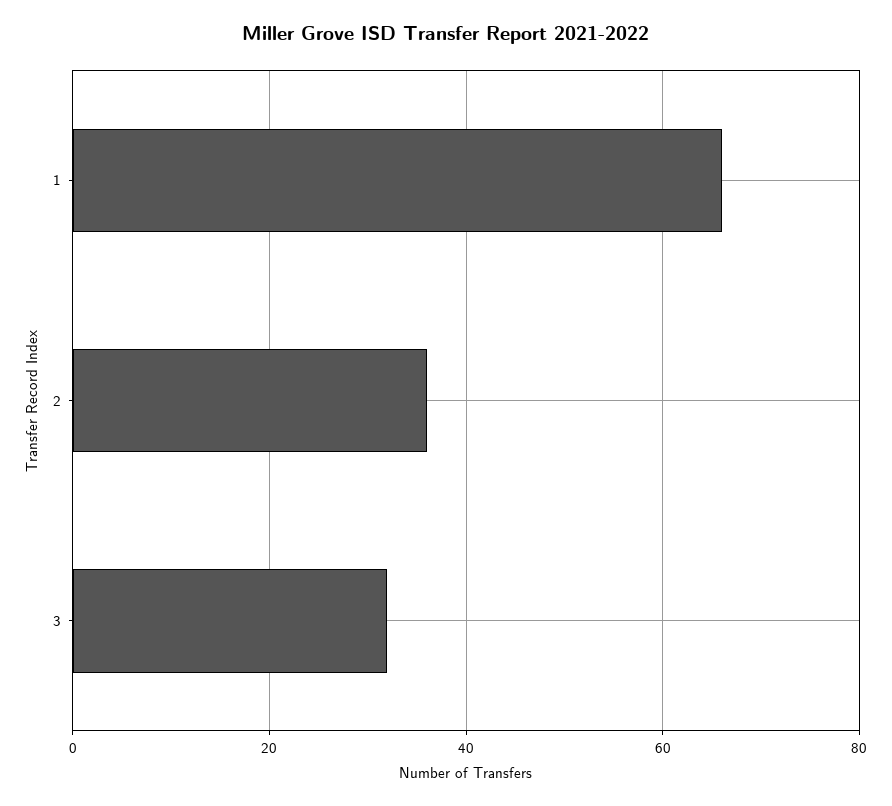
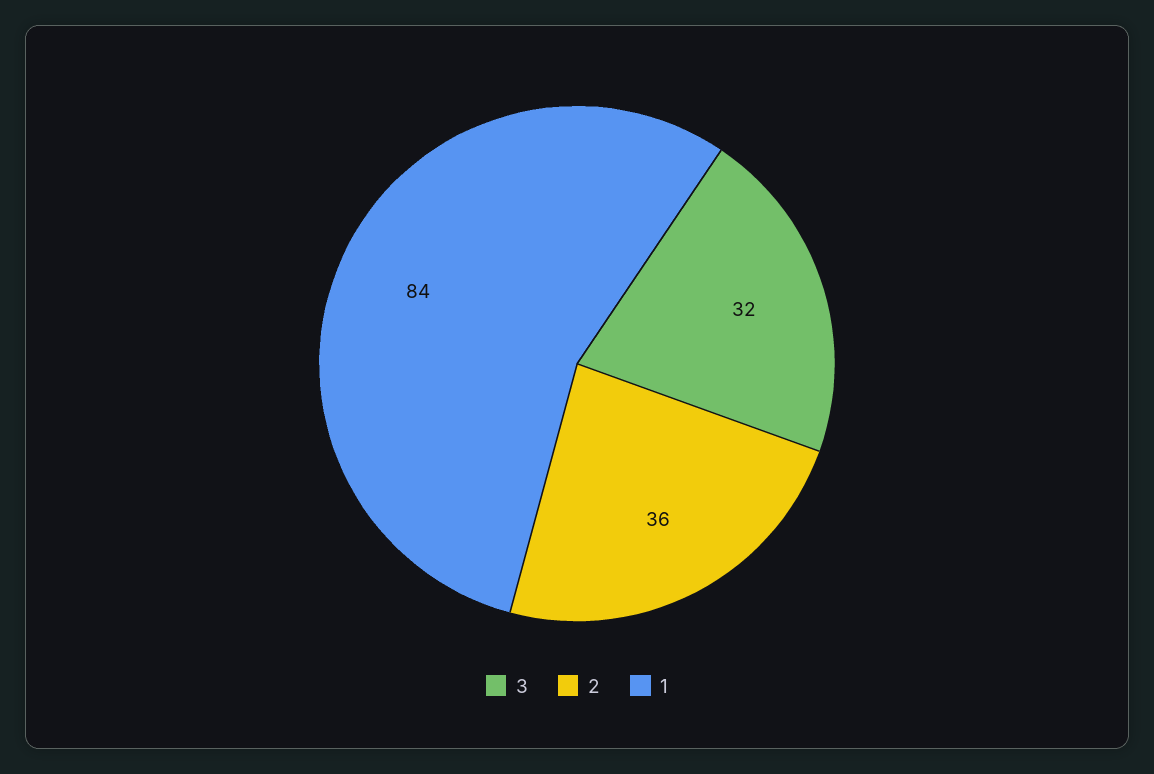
  {
-   "1": 65,
+   "1": 84,
    "2": 36,
    "3": 32
  }

